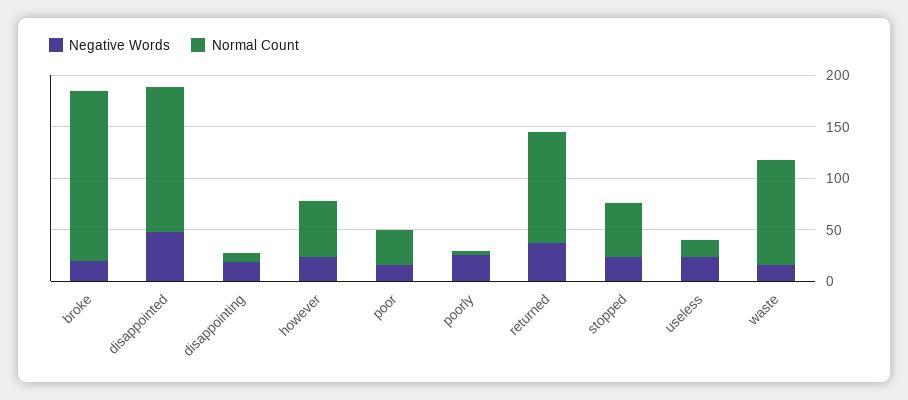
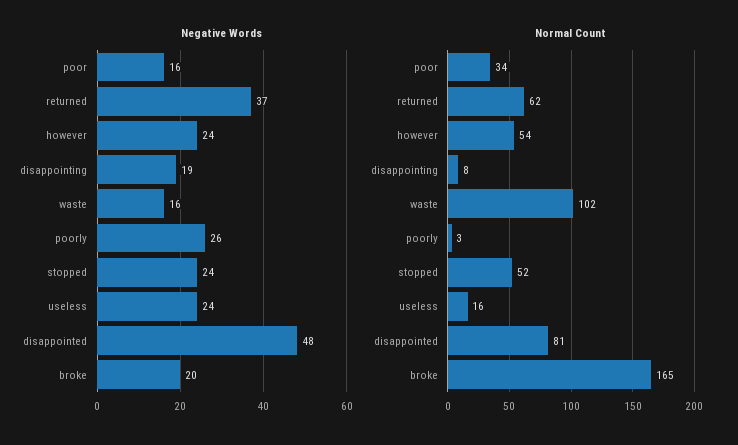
  {
    "Negative Words": {
      "broke": 20,
      "disappointed": 48,
      "disappointing": 19,
      "however": 24,
      "poor": 16,
      "poorly": 26,
      "returned": 37,
      "stopped": 24,
      "useless": 24,
      "waste": 16
    },
    "Normal Count": {
      "broke": 165,
-     "disappointed": 140,
+     "disappointed": 81,
      "disappointing": 8,
      "however": 54,
      "poor": 34,
      "poorly": 3,
-     "returned": 110,
+     "returned": 62,
      "stopped": 52,
      "useless": 16,
      "waste": 102
    }
  }

